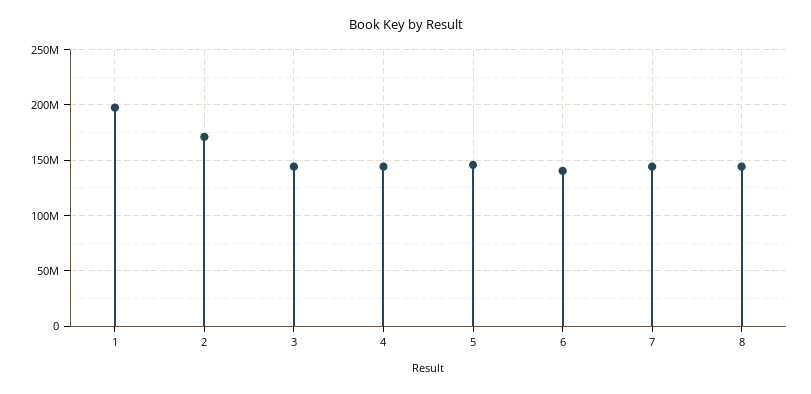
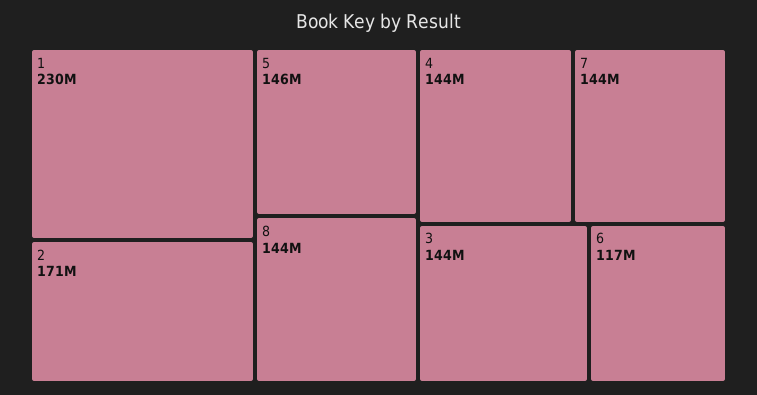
  {
-   "1": 200000000,
+   "1": 230000000,
    "2": 171000000,
    "3": 144000000,
    "4": 144000000,
    "5": 146000000,
-   "6": 140000000,
+   "6": 117000000,
    "7": 144000000,
    "8": 144000000
  }

